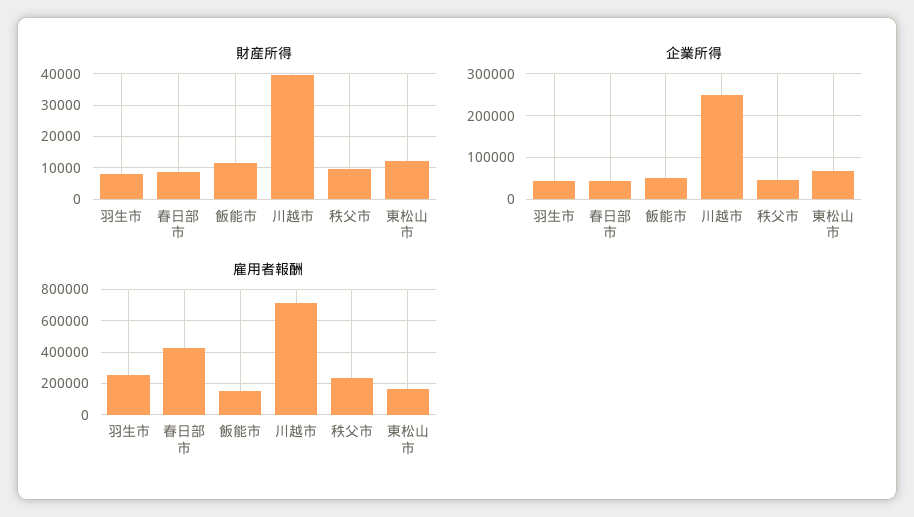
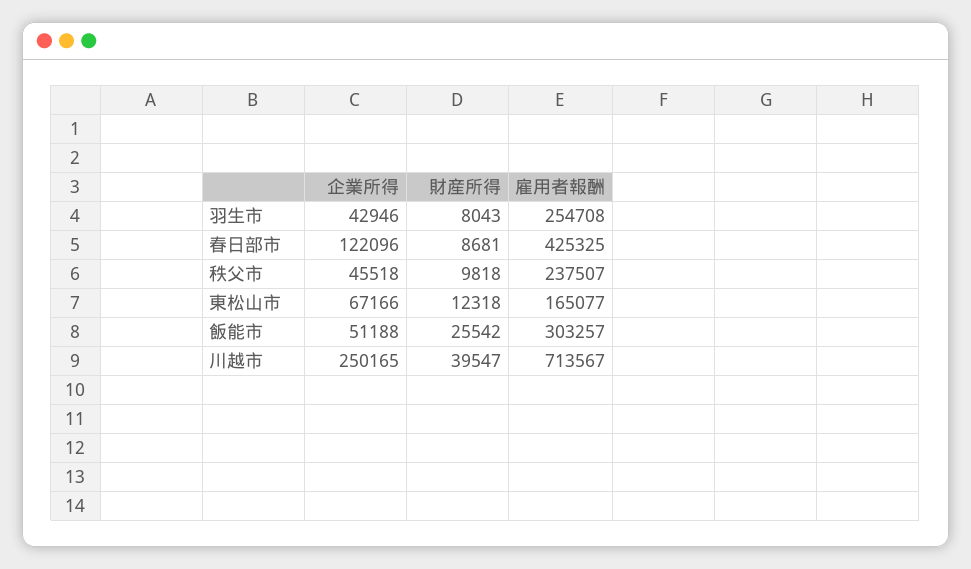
  {
    "財産所得": {
      "羽生市": 8043,
      "春日部市": 8681,
-     "飯能市": 12000,
+     "飯能市": 25542,
      "川越市": 39547,
      "秩父市": 9818,
      "東松山市": 12318
    },
    "企業所得": {
      "羽生市": 42946,
-     "春日部市": 40000,
+     "春日部市": 122096,
      "飯能市": 51188,
      "川越市": 250165,
      "秩父市": 45518,
      "東松山市": 67166
    },
    "雇用者報酬": {
      "羽生市": 254708,
      "春日部市": 425325,
-     "飯能市": 150000,
+     "飯能市": 303257,
      "川越市": 713567,
      "秩父市": 237507,
      "東松山市": 165077
    }
  }

